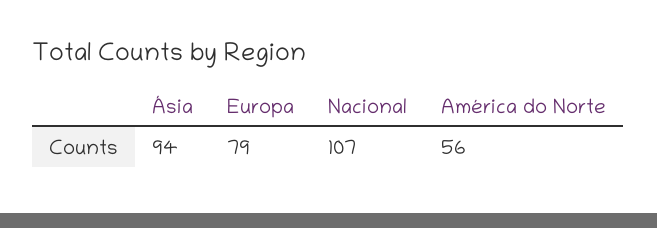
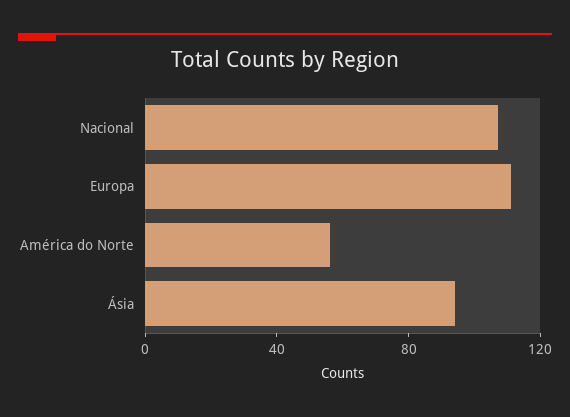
  {
    "Ásia": 94,
-   "Europa": 79,
+   "Europa": 110,
    "Nacional": 107,
    "América do Norte": 56
  }

